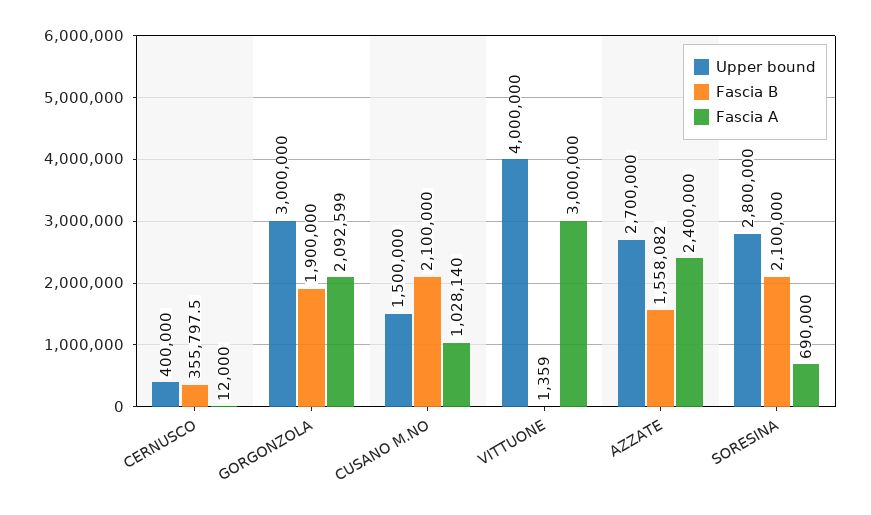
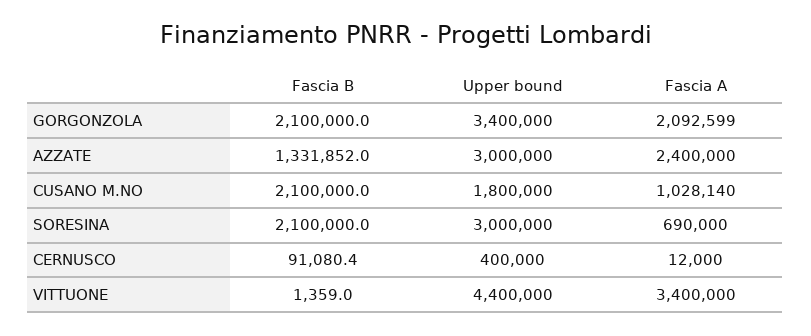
  {
    "Upper bound": {
      "CERNUSCO": 400000,
-     "GORGONZOLA": 3000000,
+     "GORGONZOLA": 3400000,
-     "CUSANO M.NO": 1500000,
+     "CUSANO M.NO": 1800000,
-     "VITTUONE": 4000000,
+     "VITTUONE": 4400000,
-     "AZZATE": 2700000,
+     "AZZATE": 3000000,
-     "SORESINA": 2800000
+     "SORESINA": 3000000
    },
    "Fascia B": {
-     "CERNUSCO": 355797.5,
+     "CERNUSCO": 91080.4,
-     "GORGONZOLA": 1900000,
+     "GORGONZOLA": 2100000,
      "CUSANO M.NO": 2100000,
      "VITTUONE": 1359,
-     "AZZATE": 1558082,
+     "AZZATE": 1331852,
      "SORESINA": 2100000
    },
    "Fascia A": {
      "CERNUSCO": 12000,
      "GORGONZOLA": 2092599,
      "CUSANO M.NO": 1028140,
-     "VITTUONE": 3000000,
+     "VITTUONE": 3400000,
      "AZZATE": 2400000,
      "SORESINA": 690000
    }
  }

